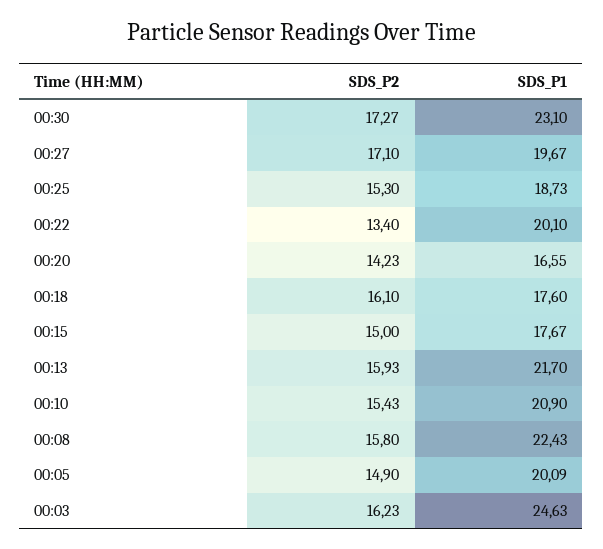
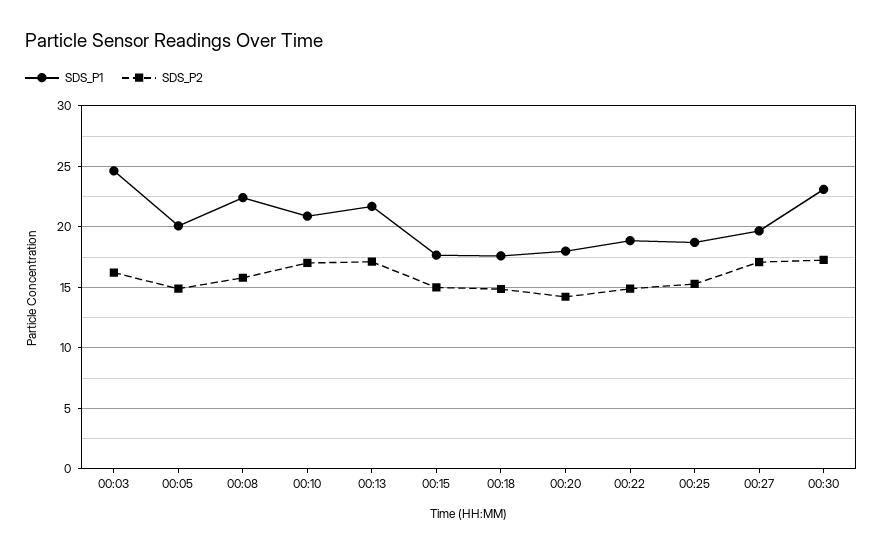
  {
    "SDS_P2": {
      "00:30": 17.27,
      "00:27": 17.1,
      "00:25": 15.3,
-     "00:22": 13.4,
+     "00:22": 15,
      "00:20": 14.23,
-     "00:18": 16.1,
+     "00:18": 15,
      "00:15": 15,
-     "00:13": 15.93,
+     "00:13": 17,
-     "00:10": 15.43,
+     "00:10": 17,
      "00:08": 15.8,
      "00:05": 14.9,
      "00:03": 16.23
    },
    "SDS_P1": {
      "00:30": 23.1,
      "00:27": 19.67,
      "00:25": 18.73,
-     "00:22": 20.1,
+     "00:22": 19,
-     "00:20": 16.55,
+     "00:20": 18,
      "00:18": 17.6,
      "00:15": 17.67,
      "00:13": 21.7,
      "00:10": 20.9,
      "00:08": 22.43,
      "00:05": 20.09,
      "00:03": 24.63
    }
  }

